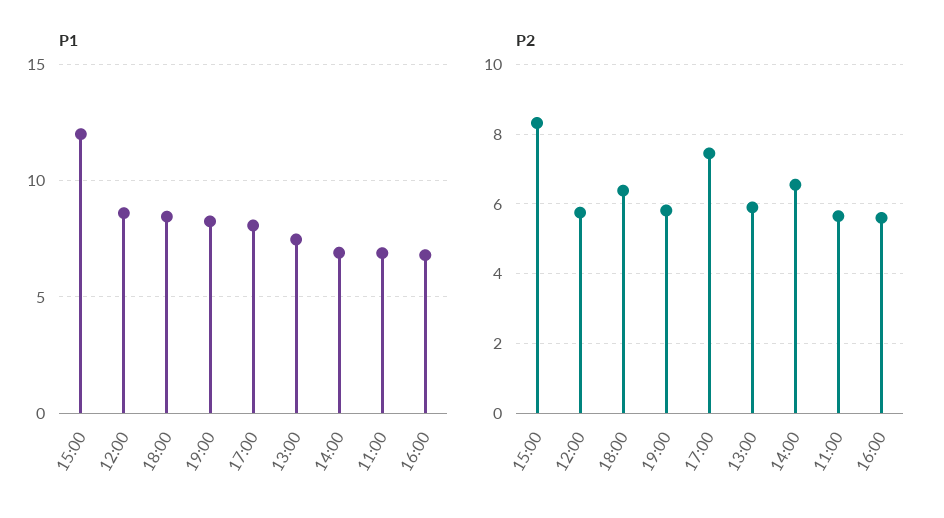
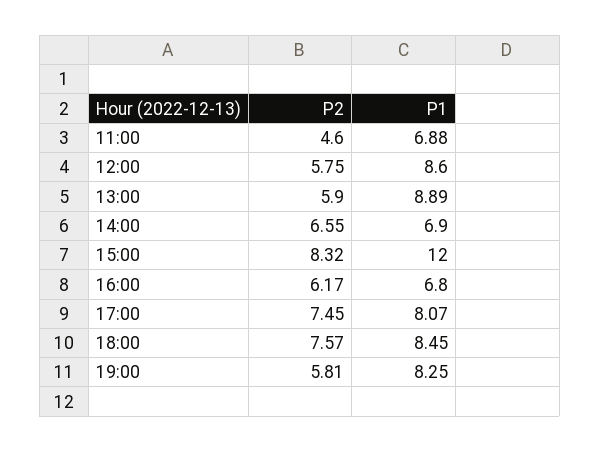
  {
    "P1": {
      "15:00": 12,
      "12:00": 8.6,
      "18:00": 8.45,
      "19:00": 8.25,
      "17:00": 8.07,
-     "13:00": 7.5,
+     "13:00": 8.89,
      "14:00": 6.9,
      "11:00": 6.88,
      "16:00": 6.8
    },
    "P2": {
      "15:00": 8.32,
      "12:00": 5.75,
-     "18:00": 6.4,
+     "18:00": 7.57,
      "19:00": 5.81,
      "17:00": 7.45,
      "13:00": 5.9,
      "14:00": 6.55,
-     "11:00": 5.6,
+     "11:00": 4.6,
-     "16:00": 5.6
+     "16:00": 6.17
    }
  }

